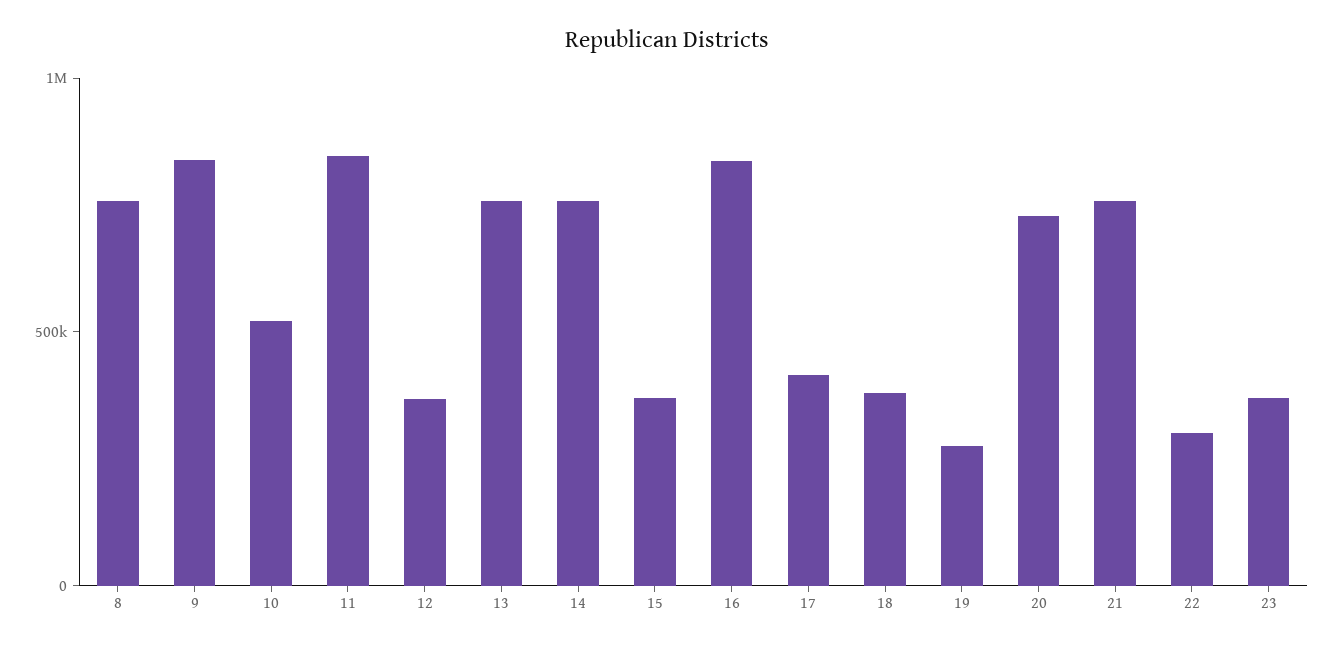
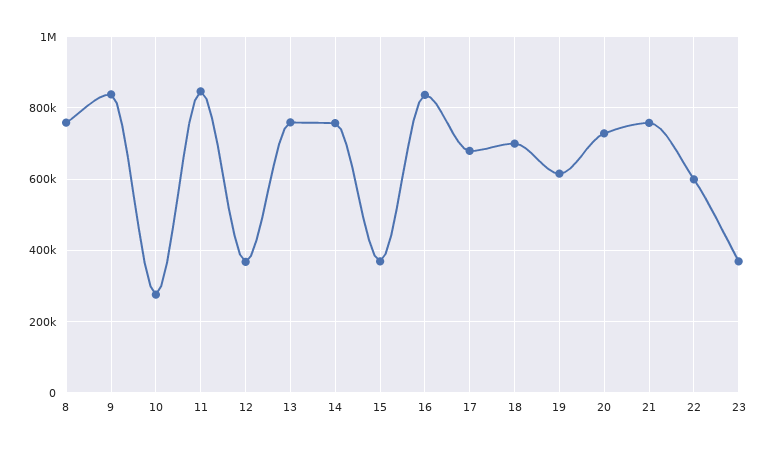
  {
    "8": 760000,
    "9": 840000,
-   "10": 500000,
+   "10": 280000,
    "11": 840000,
    "12": 360000,
    "13": 760000,
    "14": 760000,
    "15": 360000,
    "16": 840000,
-   "17": 400000,
+   "17": 680000,
-   "18": 400000,
+   "18": 700000,
-   "19": 300000,
+   "19": 620000,
    "20": 720000,
    "21": 760000,
-   "22": 300000,
+   "22": 600000,
    "23": 360000
  }

